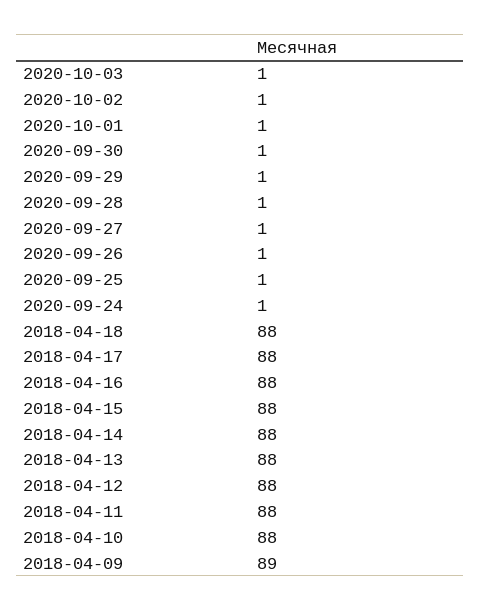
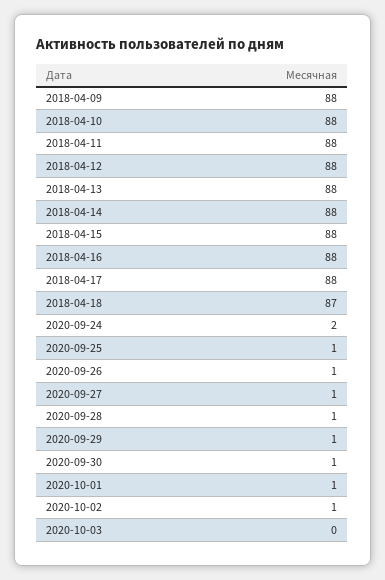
  {
-   "2020-10-03": 1,
+   "2020-10-03": 0,
    "2020-10-02": 1,
    "2020-10-01": 1,
    "2020-09-30": 1,
    "2020-09-29": 1,
    "2020-09-28": 1,
    "2020-09-27": 1,
    "2020-09-26": 1,
    "2020-09-25": 1,
-   "2020-09-24": 1,
+   "2020-09-24": 2,
-   "2018-04-18": 88,
+   "2018-04-18": 87,
    "2018-04-17": 88,
    "2018-04-16": 88,
    "2018-04-15": 88,
    "2018-04-14": 88,
    "2018-04-13": 88,
    "2018-04-12": 88,
    "2018-04-11": 88,
    "2018-04-10": 88,
-   "2018-04-09": 89
+   "2018-04-09": 88
  }

